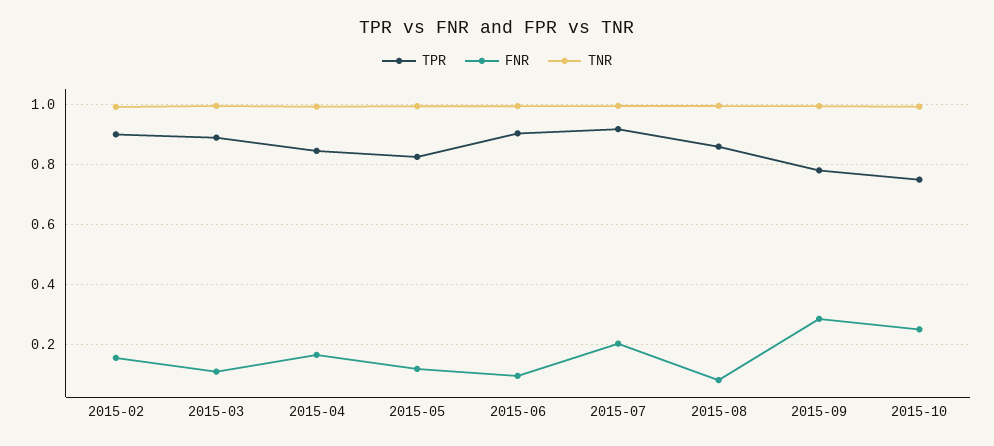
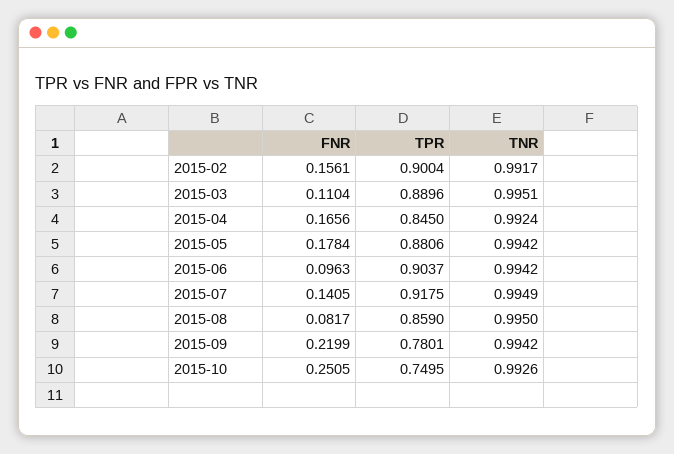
  {
    "TPR": {
      "2015-02": 0.9004,
      "2015-03": 0.8896,
      "2015-04": 0.845,
-     "2015-05": 0.82,
+     "2015-05": 0.8806,
      "2015-06": 0.9037,
      "2015-07": 0.9175,
      "2015-08": 0.859,
      "2015-09": 0.7801,
      "2015-10": 0.7495
    },
    "FNR": {
      "2015-02": 0.1561,
      "2015-03": 0.1104,
      "2015-04": 0.1656,
-     "2015-05": 0.12,
+     "2015-05": 0.1784,
      "2015-06": 0.0963,
-     "2015-07": 0.2,
+     "2015-07": 0.1405,
      "2015-08": 0.0817,
-     "2015-09": 0.28,
+     "2015-09": 0.2199,
      "2015-10": 0.2505
    },
    "TNR": {
      "2015-02": 0.9917,
      "2015-03": 0.9951,
      "2015-04": 0.9924,
      "2015-05": 0.9942,
      "2015-06": 0.9942,
      "2015-07": 0.9949,
      "2015-08": 0.995,
      "2015-09": 0.9942,
      "2015-10": 0.9926
    }
  }

